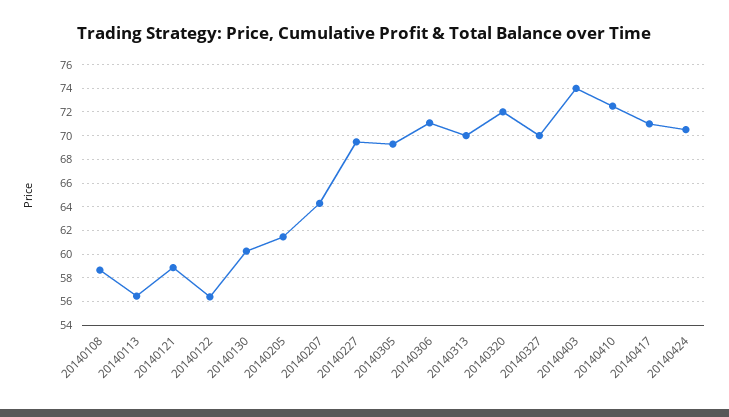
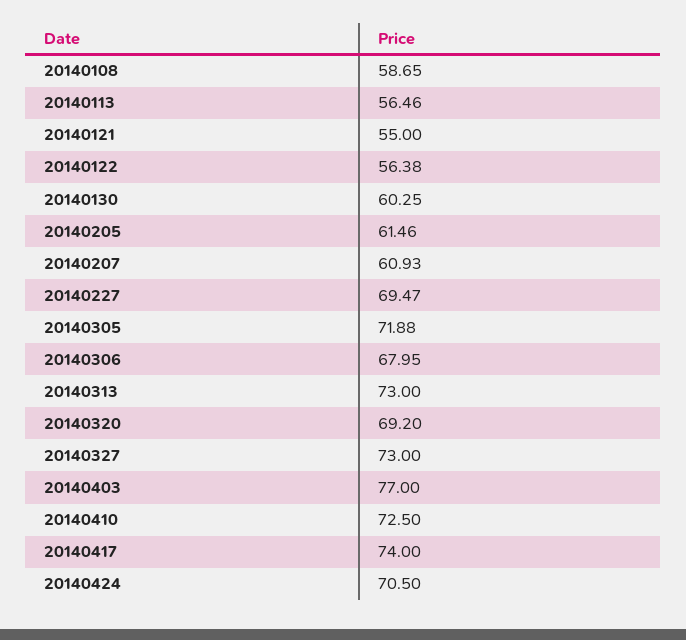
  {
    "20140108": 58.65,
    "20140113": 56.46,
-   "20140121": 59,
+   "20140121": 55,
    "20140122": 56.38,
    "20140130": 60.25,
    "20140205": 61.46,
-   "20140207": 64,
+   "20140207": 60.93,
    "20140227": 69.47,
-   "20140305": 69,
+   "20140305": 71.88,
-   "20140306": 71,
+   "20140306": 67.95,
-   "20140313": 70,
+   "20140313": 73,
-   "20140320": 72,
+   "20140320": 69.2,
-   "20140327": 70,
+   "20140327": 73,
-   "20140403": 74,
+   "20140403": 77,
    "20140410": 72.5,
-   "20140417": 71,
+   "20140417": 74,
    "20140424": 70.5
  }

